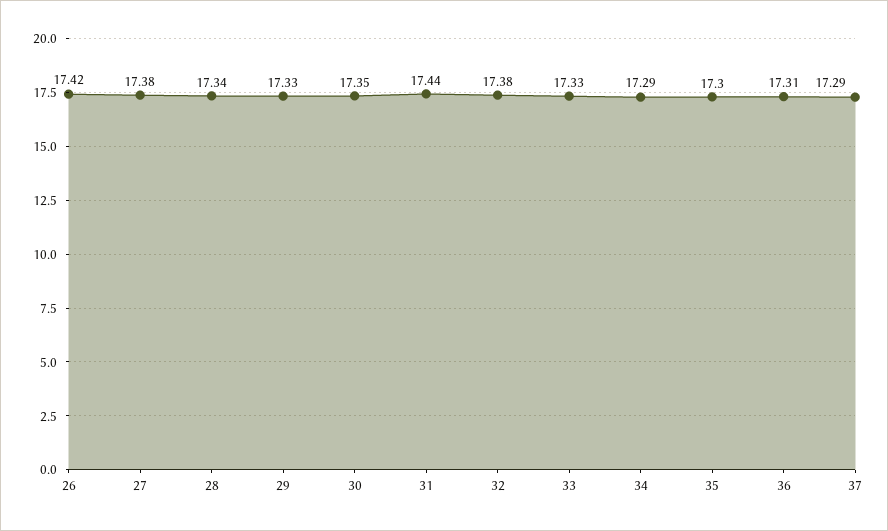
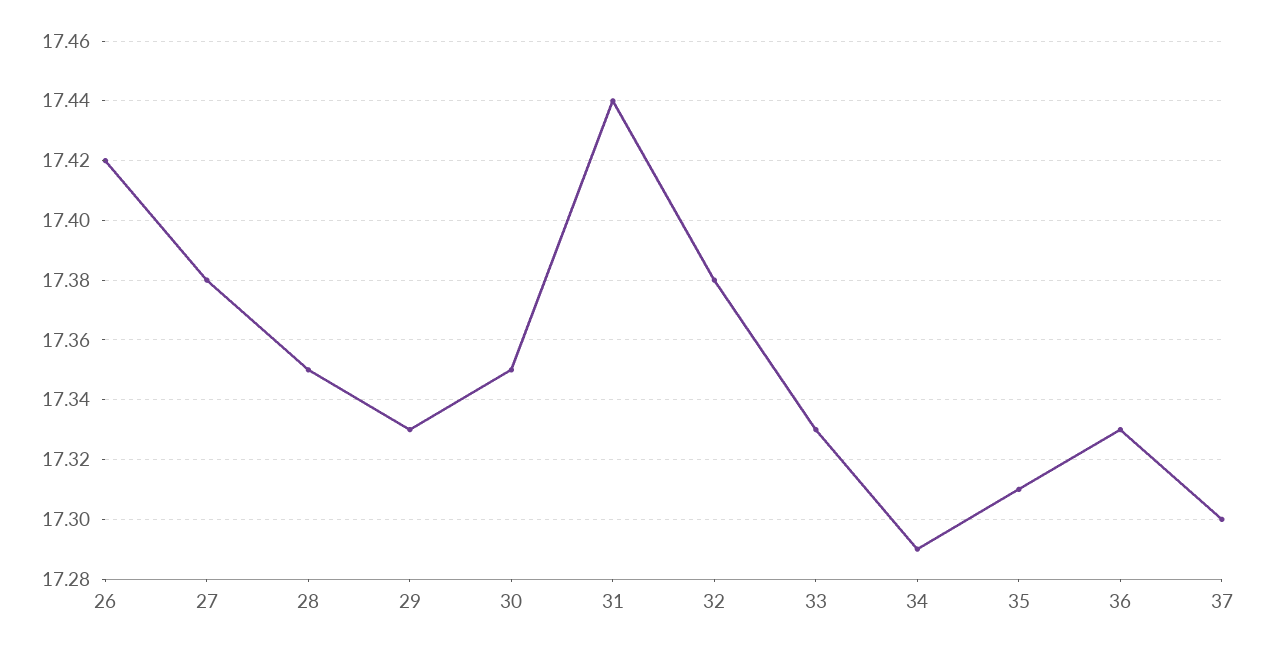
  {
    "26": 17.42,
    "27": 17.38,
-   "28": 17.34,
+   "28": 17.35,
    "29": 17.33,
    "30": 17.35,
    "31": 17.44,
    "32": 17.38,
    "33": 17.33,
    "34": 17.29,
-   "35": 17.3,
+   "35": 17.31,
-   "36": 17.31,
+   "36": 17.33,
-   "37": 17.29
+   "37": 17.3
  }

